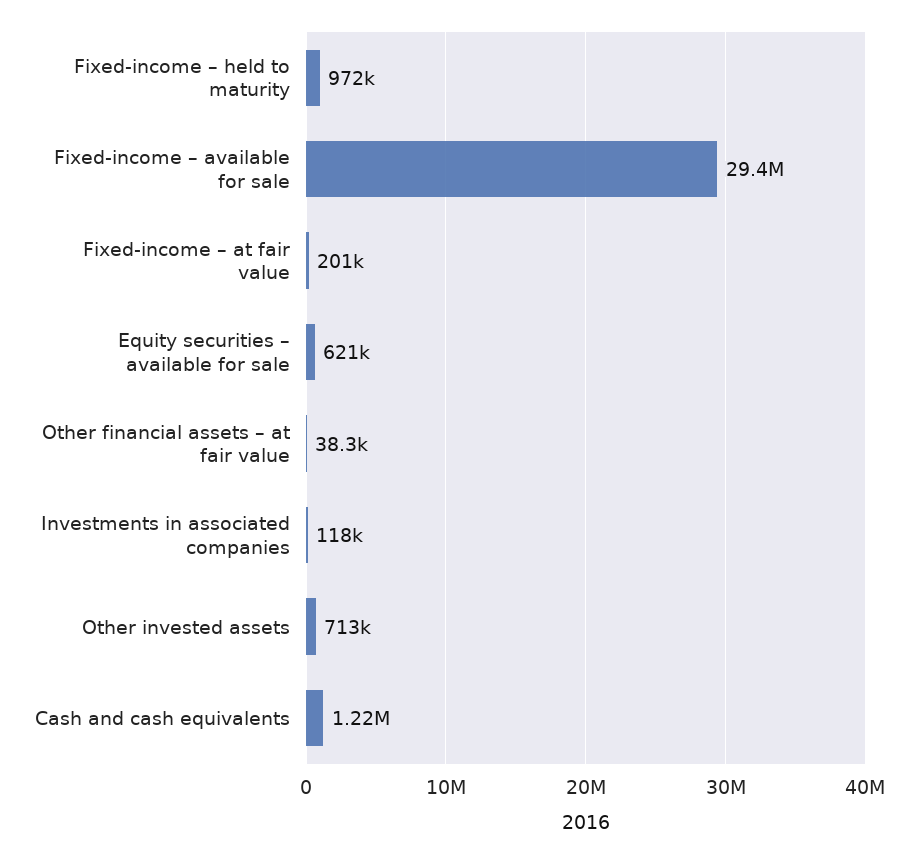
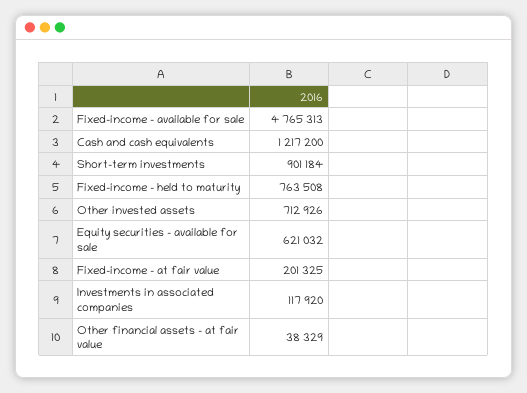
  {
-   "Fixed-income – held to maturity": 972000,
+   "Fixed-income – held to maturity": 763508,
-   "Fixed-income – available for sale": 29400000,
+   "Fixed-income – available for sale": 4765313,
    "Fixed-income – at fair value": 201325,
    "Equity securities – available for sale": 621032,
    "Other financial assets – at fair value": 38329,
    "Investments in associated companies": 117920,
    "Other invested assets": 712926,
-   "Cash and cash equivalents": 1217200
+   "Cash and cash equivalents": 1217200,
+   "Short-term investments": 901184
  }

